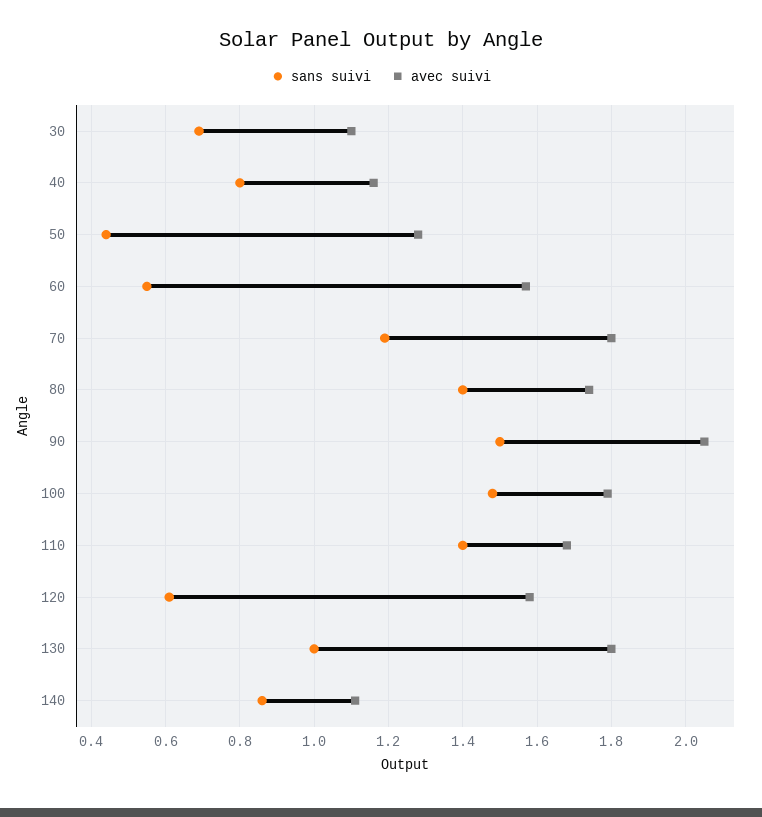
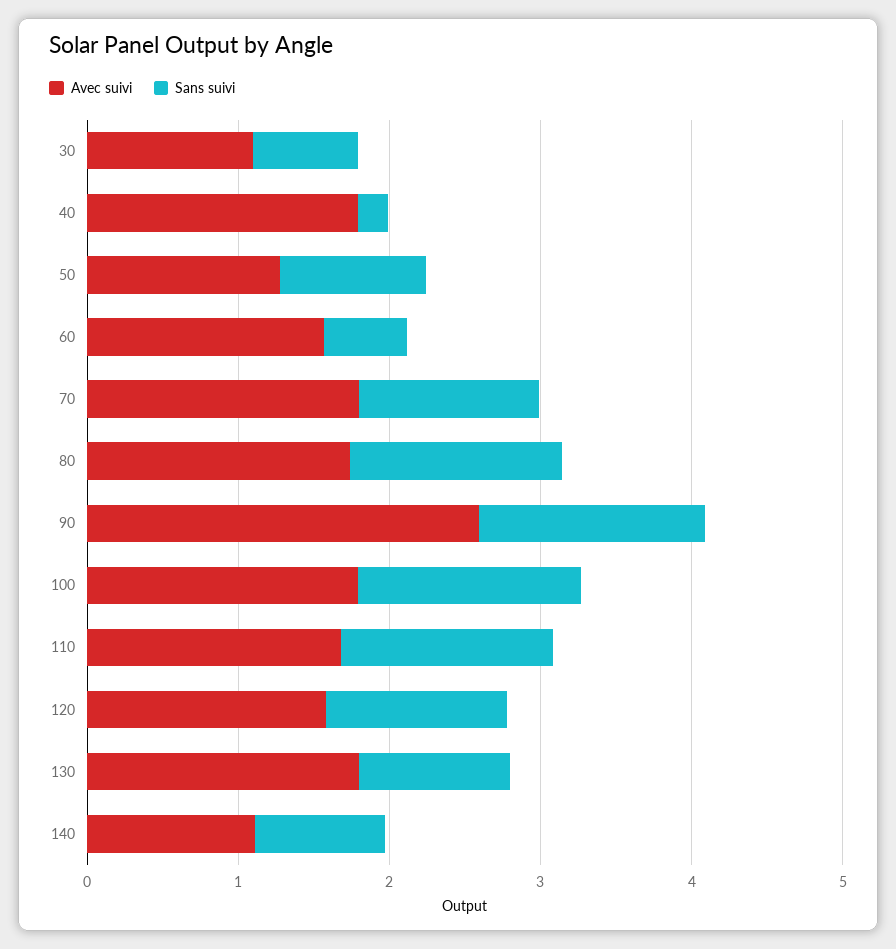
  {
    "sans suivi": {
      "30": 0.7,
-     "40": 0.8,
+     "40": 0.2,
-     "50": 0.45,
+     "50": 1,
      "60": 0.55,
      "70": 1.2,
      "80": 1.4,
      "90": 1.5,
      "100": 1.5,
      "110": 1.4,
-     "120": 0.6,
+     "120": 1.2,
      "130": 1,
      "140": 0.85
    },
    "avec suivi": {
      "30": 1.1,
-     "40": 1.15,
+     "40": 1.8,
      "50": 1.3,
      "60": 1.55,
      "70": 1.8,
      "80": 1.75,
-     "90": 2.05,
+     "90": 2.6,
      "100": 1.8,
      "110": 1.7,
      "120": 1.6,
      "130": 1.8,
      "140": 1.1
    }
  }

